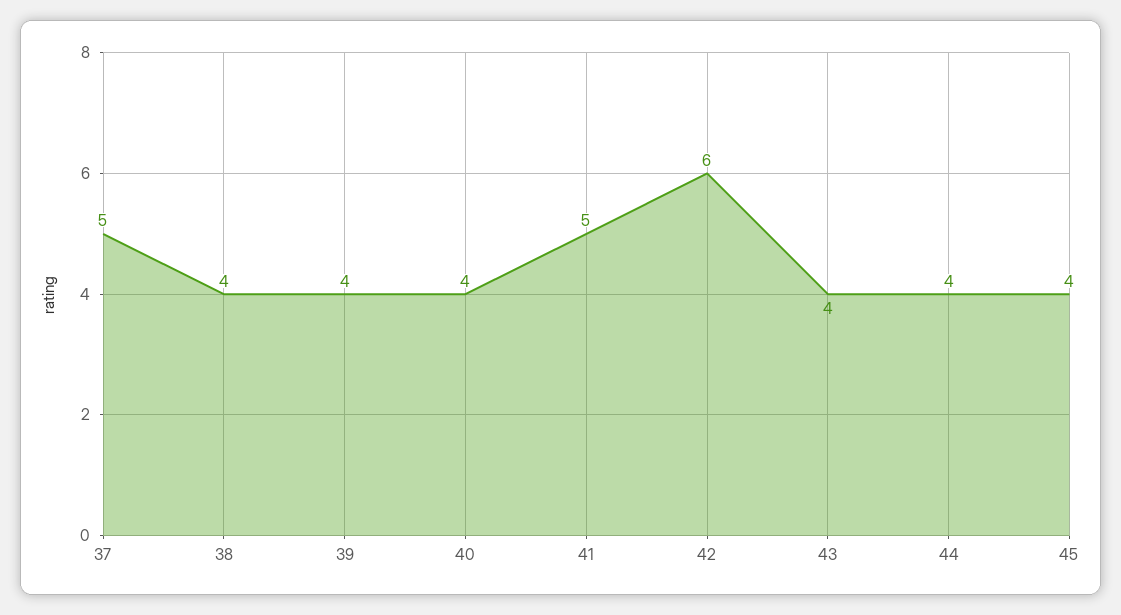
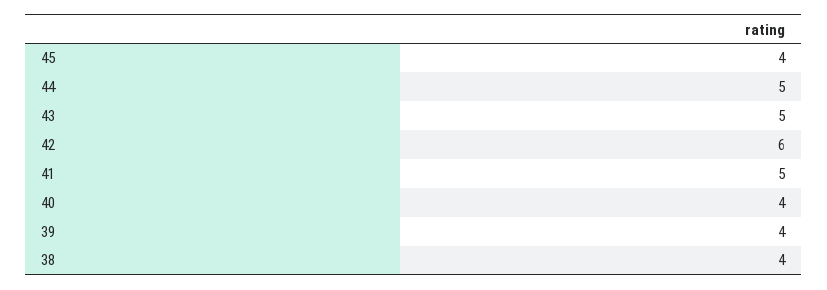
  {
-   "37": 5,
    "38": 4,
    "39": 4,
    "40": 4,
    "41": 5,
    "42": 6,
-   "43": 4,
+   "43": 5,
-   "44": 4,
+   "44": 5,
    "45": 4
  }

